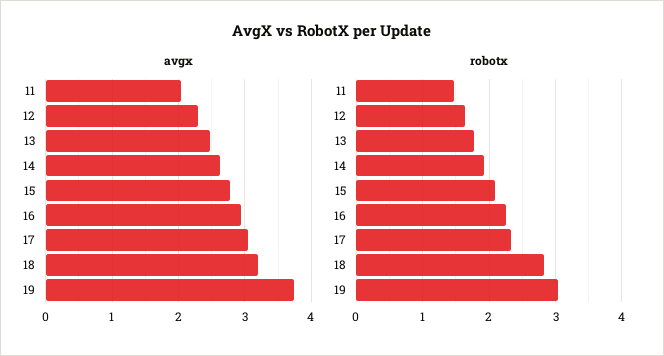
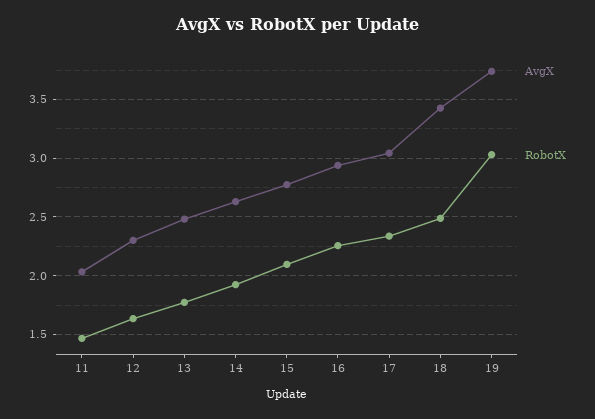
  {
    "avgx": {
      "11": 2,
      "12": 2.3,
      "13": 2.5,
      "14": 2.6,
      "15": 2.8,
      "16": 2.9,
      "17": 3,
-     "18": 3.2,
+     "18": 3.4,
      "19": 3.7
    },
    "robotx": {
      "11": 1.5,
      "12": 1.6,
      "13": 1.8,
      "14": 1.9,
      "15": 2.1,
      "16": 2.3,
      "17": 2.3,
-     "18": 2.8,
+     "18": 2.5,
      "19": 3
    }
  }

